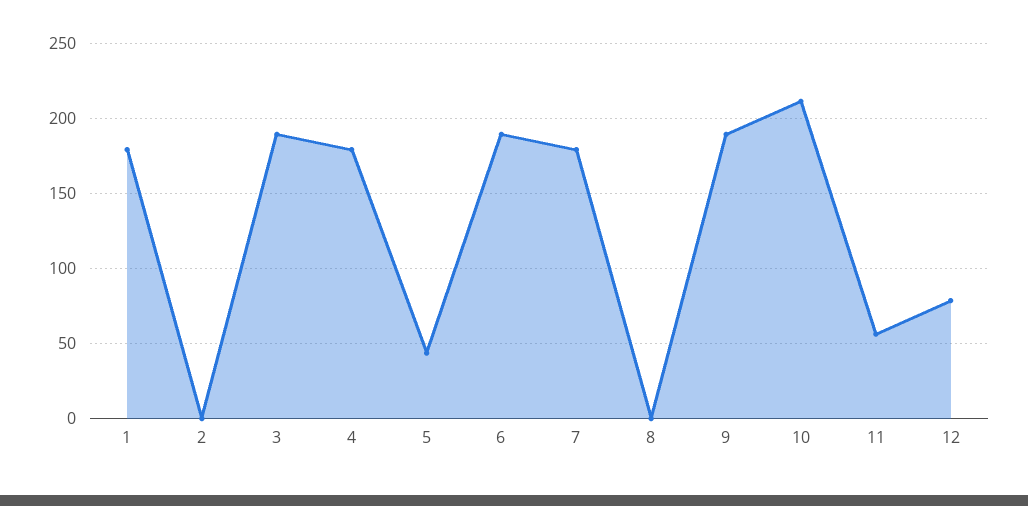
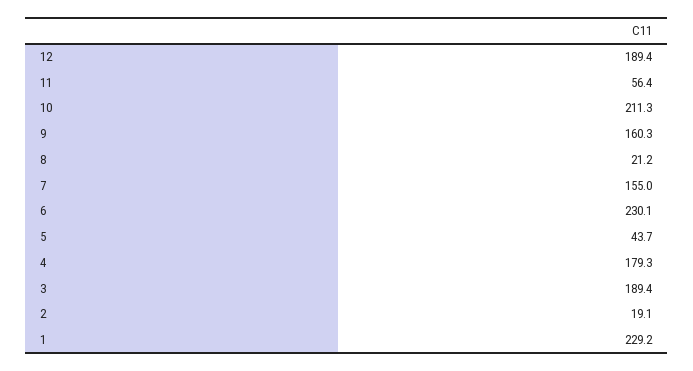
  {
-   "1": 180,
+   "1": 229.2,
-   "2": 0,
+   "2": 19.1,
    "3": 189.4,
    "4": 179.3,
    "5": 43.7,
-   "6": 190,
+   "6": 230.1,
-   "7": 180,
+   "7": 155,
-   "8": 0,
+   "8": 21.2,
-   "9": 190,
+   "9": 160.3,
    "10": 211.3,
    "11": 56.4,
-   "12": 80
+   "12": 189.4
  }

